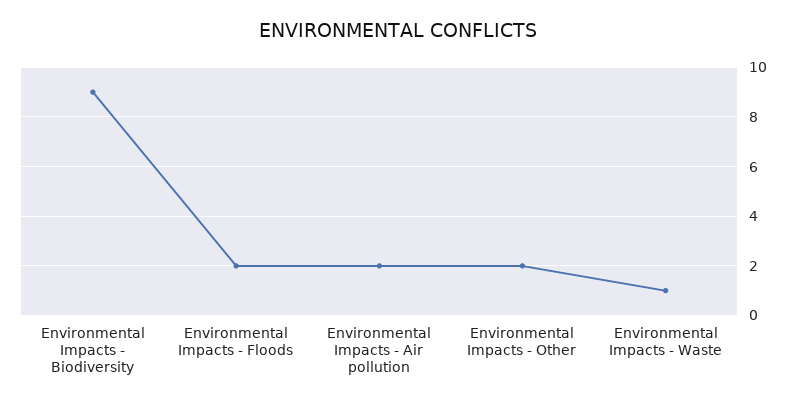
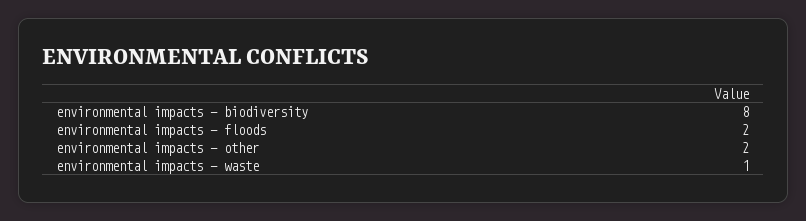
  {
-   "Environmental Impacts - Biodiversity": 9,
+   "Environmental Impacts - Biodiversity": 8,
    "Environmental Impacts - Floods": 2,
-   "Environmental Impacts - Air pollution": 2,
    "Environmental Impacts - Other": 2,
    "Environmental Impacts - Waste": 1
  }

